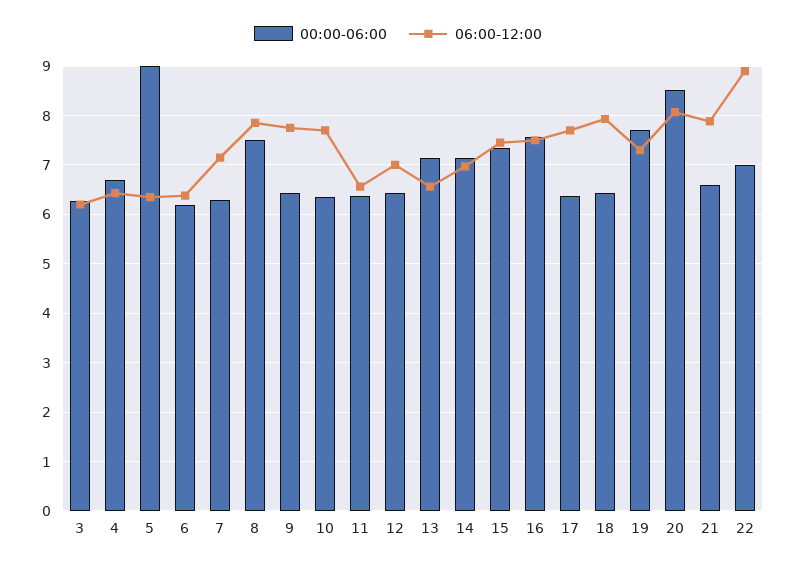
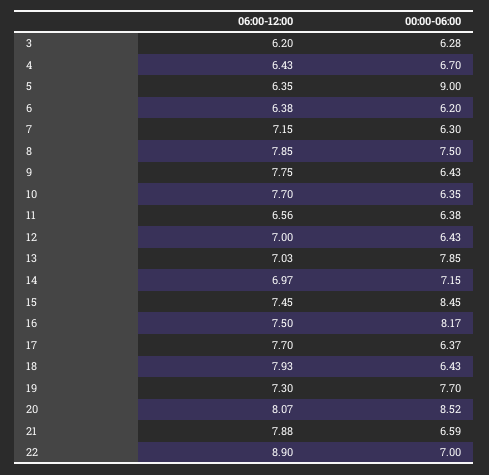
  {
    "00:00-06:00": {
      "3": 6.28,
      "4": 6.7,
      "5": 9,
      "6": 6.2,
      "7": 6.3,
      "8": 7.5,
      "9": 6.43,
      "10": 6.35,
      "11": 6.38,
      "12": 6.43,
-     "13": 7.2,
+     "13": 7.85,
      "14": 7.15,
-     "15": 7.4,
+     "15": 8.45,
-     "16": 7.6,
+     "16": 8.17,
      "17": 6.37,
      "18": 6.43,
      "19": 7.7,
      "20": 8.52,
      "21": 6.59,
      "22": 7
    },
    "06:00-12:00": {
      "3": 6.2,
      "4": 6.43,
      "5": 6.35,
      "6": 6.38,
      "7": 7.15,
      "8": 7.85,
      "9": 7.75,
      "10": 7.7,
      "11": 6.56,
      "12": 7,
-     "13": 6.6,
+     "13": 7.03,
      "14": 6.97,
      "15": 7.45,
      "16": 7.5,
      "17": 7.7,
      "18": 7.93,
      "19": 7.3,
      "20": 8.07,
      "21": 7.88,
      "22": 8.9
    }
  }

